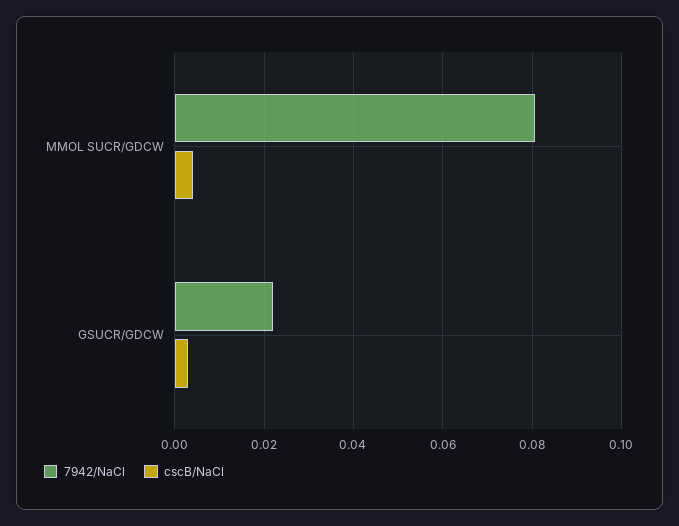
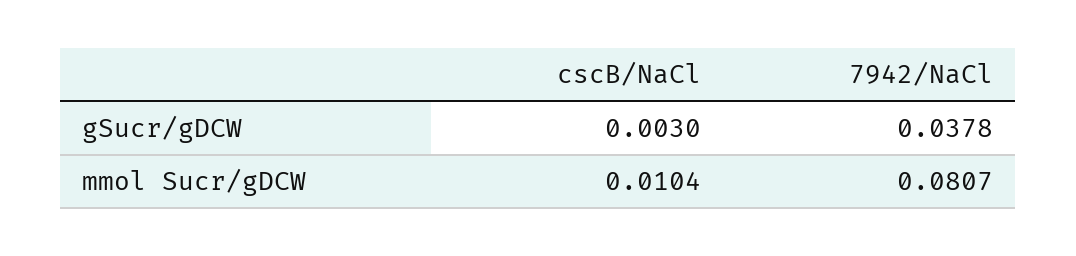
  {
    "7942/NaCl": {
      "MMOL SUCR/GDCW": 0.0807,
-     "GSUCR/GDCW": 0.022
+     "GSUCR/GDCW": 0.0378
    },
    "cscB/NaCl": {
-     "MMOL SUCR/GDCW": 0.004,
+     "MMOL SUCR/GDCW": 0.0104,
      "GSUCR/GDCW": 0.003
    }
  }

